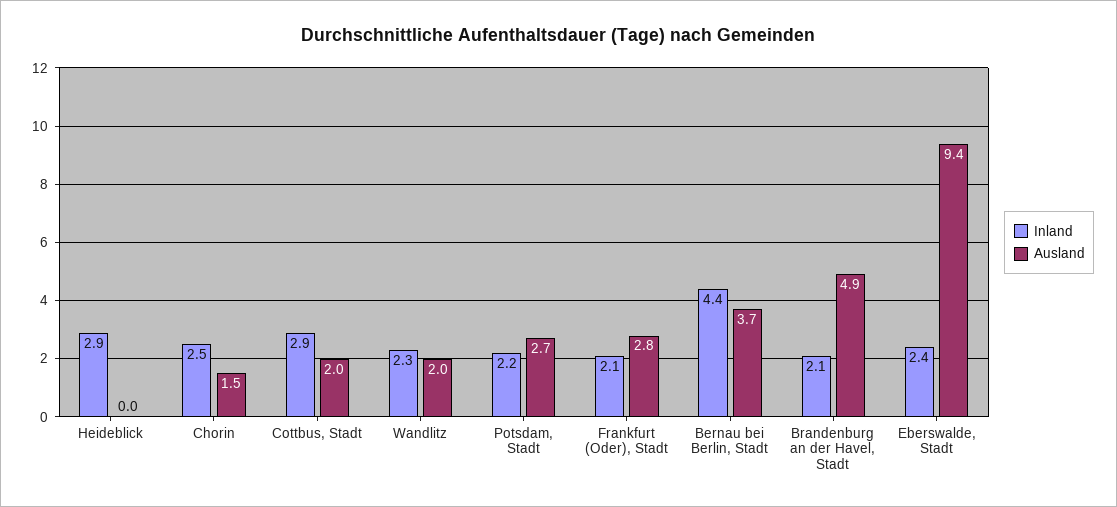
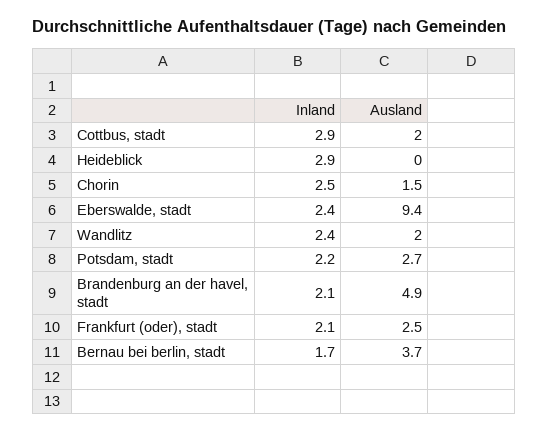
  {
    "Inland": {
      "Heideblick": 2.9,
      "Chorin": 2.5,
      "Cottbus, Stadt": 2.9,
-     "Wandlitz": 2.3,
+     "Wandlitz": 2.4,
      "Potsdam, Stadt": 2.2,
      "Frankfurt (Oder), Stadt": 2.1,
-     "Bernau bei Berlin, Stadt": 4.4,
+     "Bernau bei Berlin, Stadt": 1.7,
      "Brandenburg an der Havel, Stadt": 2.1,
      "Eberswalde, Stadt": 2.4
    },
    "Ausland": {
      "Heideblick": 0,
      "Chorin": 1.5,
      "Cottbus, Stadt": 2,
      "Wandlitz": 2,
      "Potsdam, Stadt": 2.7,
-     "Frankfurt (Oder), Stadt": 2.8,
+     "Frankfurt (Oder), Stadt": 2.5,
      "Bernau bei Berlin, Stadt": 3.7,
      "Brandenburg an der Havel, Stadt": 4.9,
      "Eberswalde, Stadt": 9.4
    }
  }

